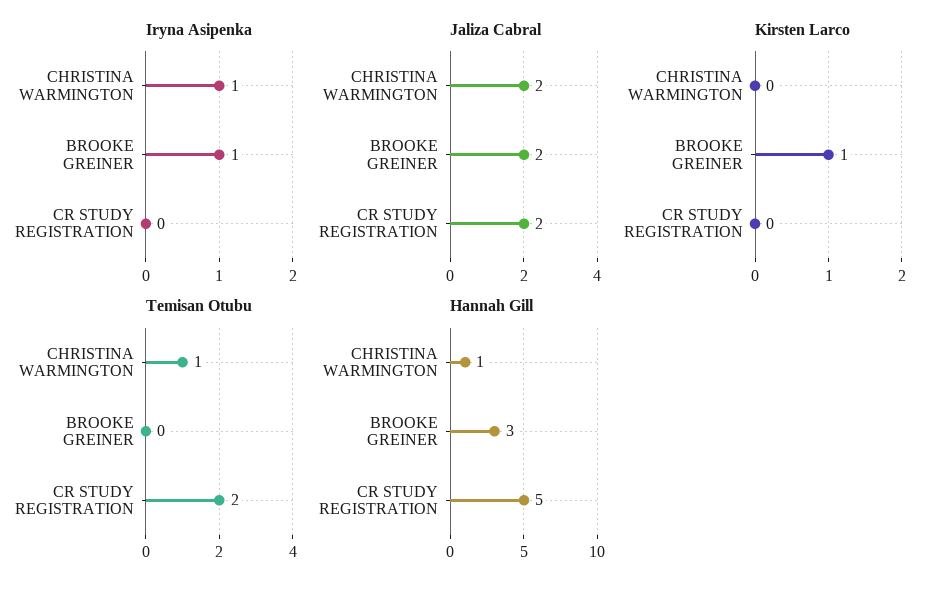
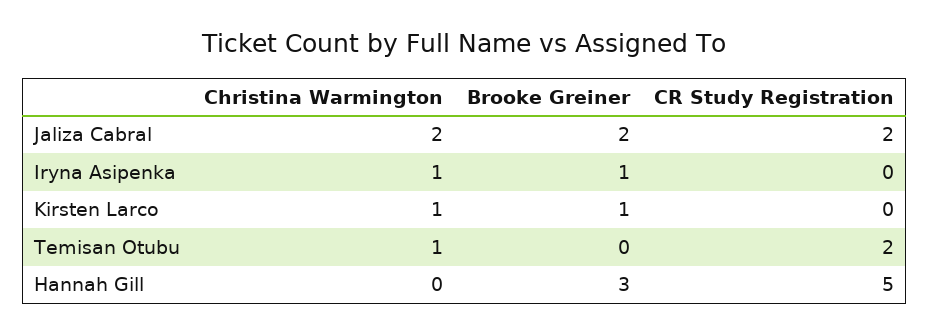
  {
    "Iryna Asipenka": {
      "CHRISTINA WARMINGTON": 1,
      "BROOKE GREINER": 1,
      "CR STUDY REGISTRATION": 0
    },
    "Jaliza Cabral": {
      "CHRISTINA WARMINGTON": 2,
      "BROOKE GREINER": 2,
      "CR STUDY REGISTRATION": 2
    },
    "Kirsten Larco": {
-     "CHRISTINA WARMINGTON": 0,
+     "CHRISTINA WARMINGTON": 1,
      "BROOKE GREINER": 1,
      "CR STUDY REGISTRATION": 0
    },
    "Temisan Otubu": {
      "CHRISTINA WARMINGTON": 1,
      "BROOKE GREINER": 0,
      "CR STUDY REGISTRATION": 2
    },
    "Hannah Gill": {
-     "CHRISTINA WARMINGTON": 1,
+     "CHRISTINA WARMINGTON": 0,
      "BROOKE GREINER": 3,
      "CR STUDY REGISTRATION": 5
    }
  }

